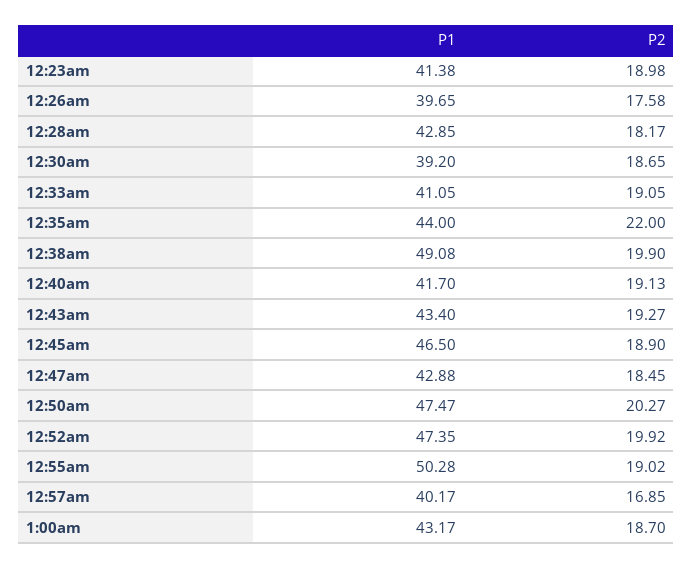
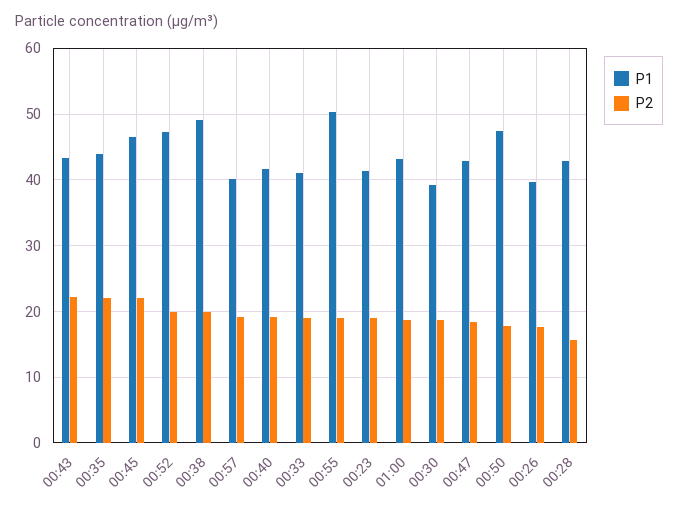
  {
    "P1": {
      "12:23am": 41.38,
      "12:26am": 39.65,
      "12:28am": 42.85,
      "12:30am": 39.2,
      "12:33am": 41.05,
      "12:35am": 44,
      "12:38am": 49.08,
      "12:40am": 41.7,
      "12:43am": 43.4,
      "12:45am": 46.5,
      "12:47am": 42.88,
      "12:50am": 47.47,
      "12:52am": 47.35,
      "12:55am": 50.28,
      "12:57am": 40.17,
      "1:00am": 43.17
    },
    "P2": {
      "12:23am": 18.98,
      "12:26am": 17.58,
-     "12:28am": 18.17,
+     "12:28am": 16,
      "12:30am": 18.65,
      "12:33am": 19.05,
      "12:35am": 22,
      "12:38am": 19.9,
      "12:40am": 19.13,
-     "12:43am": 19.27,
+     "12:43am": 22,
-     "12:45am": 18.9,
+     "12:45am": 22,
      "12:47am": 18.45,
-     "12:50am": 20.27,
+     "12:50am": 18,
      "12:52am": 19.92,
      "12:55am": 19.02,
-     "12:57am": 16.85,
+     "12:57am": 19,
      "1:00am": 18.7
    }
  }

